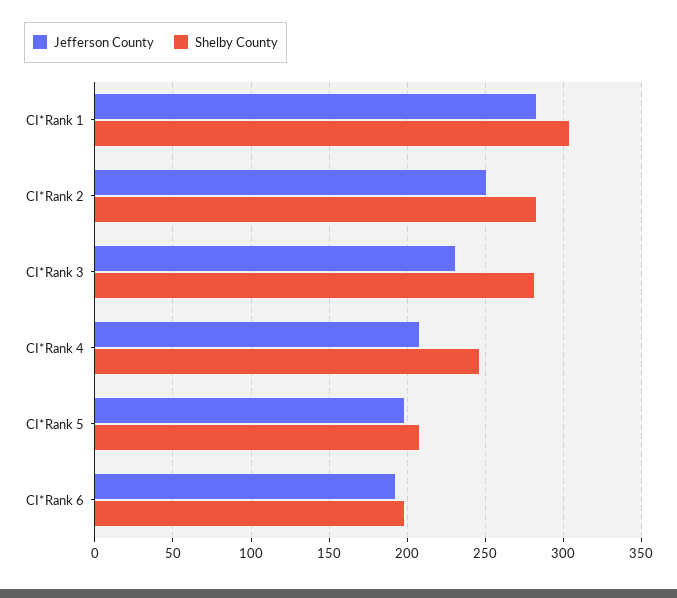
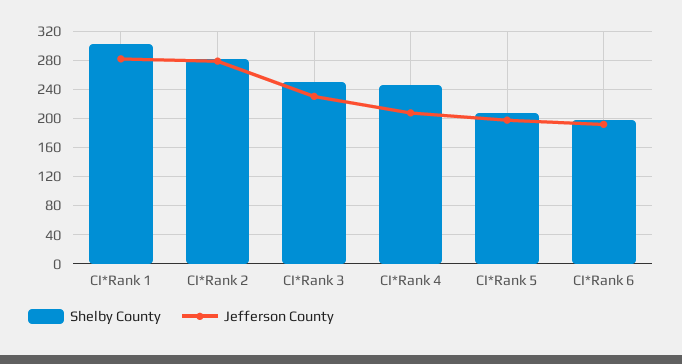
  {
    "Jefferson County": {
      "CI*Rank 1": 280,
-     "CI*Rank 2": 250,
+     "CI*Rank 2": 280,
      "CI*Rank 3": 230,
      "CI*Rank 4": 210,
      "CI*Rank 5": 200,
      "CI*Rank 6": 190
    },
    "Shelby County": {
      "CI*Rank 1": 305,
      "CI*Rank 2": 280,
-     "CI*Rank 3": 280,
+     "CI*Rank 3": 250,
      "CI*Rank 4": 245,
      "CI*Rank 5": 210,
      "CI*Rank 6": 200
    }
  }

